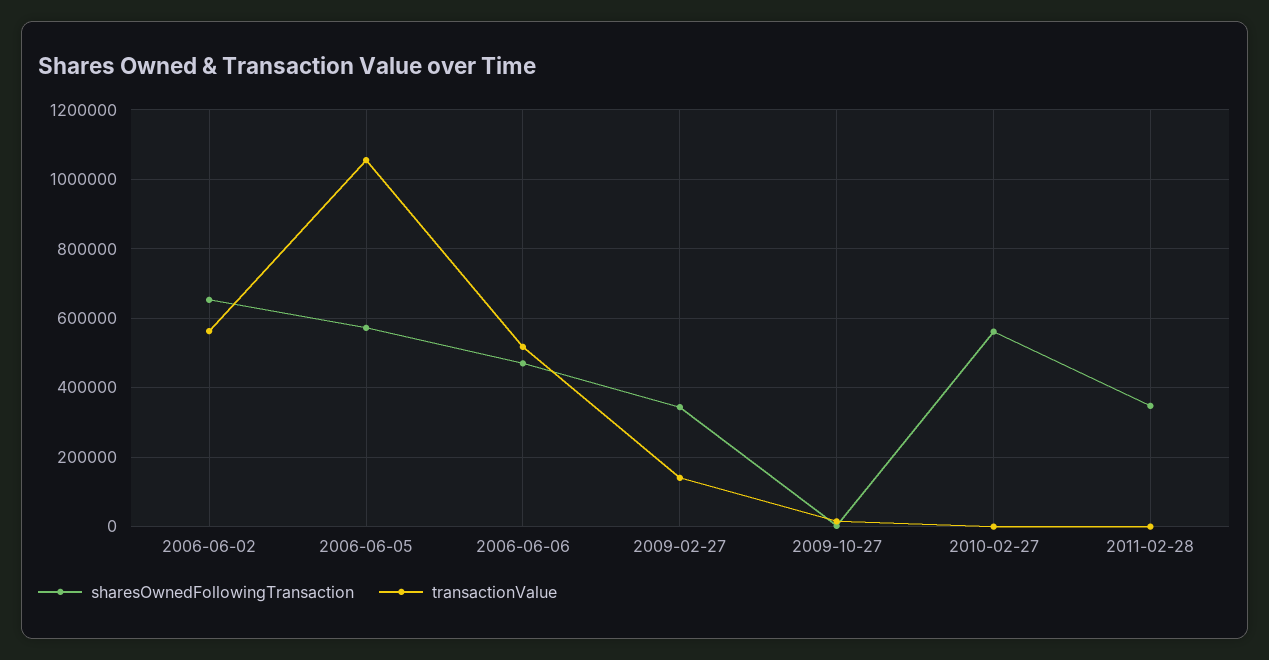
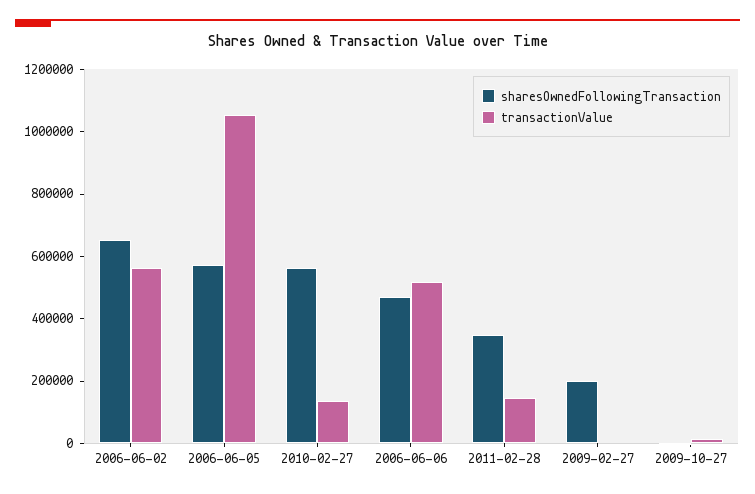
  {
    "sharesOwnedFollowingTransaction": {
      "2006-06-02": 660000,
      "2006-06-05": 580000,
      "2006-06-06": 460000,
-     "2009-02-27": 340000,
+     "2009-02-27": 200000,
      "2009-10-27": 0,
      "2010-02-27": 560000,
      "2011-02-28": 340000
    },
    "transactionValue": {
      "2006-06-02": 560000,
      "2006-06-05": 1060000,
      "2006-06-06": 520000,
-     "2009-02-27": 140000,
+     "2009-02-27": 0,
      "2009-10-27": 20000,
-     "2010-02-27": 0,
+     "2010-02-27": 150000,
-     "2011-02-28": 0
+     "2011-02-28": 150000
    }
  }

